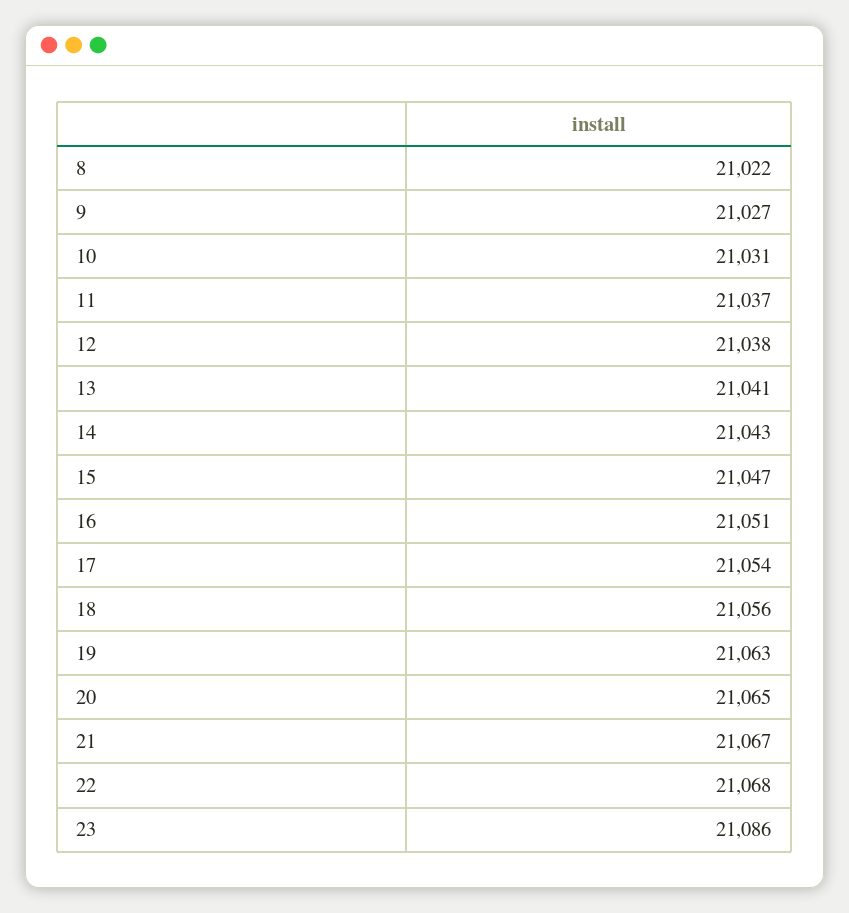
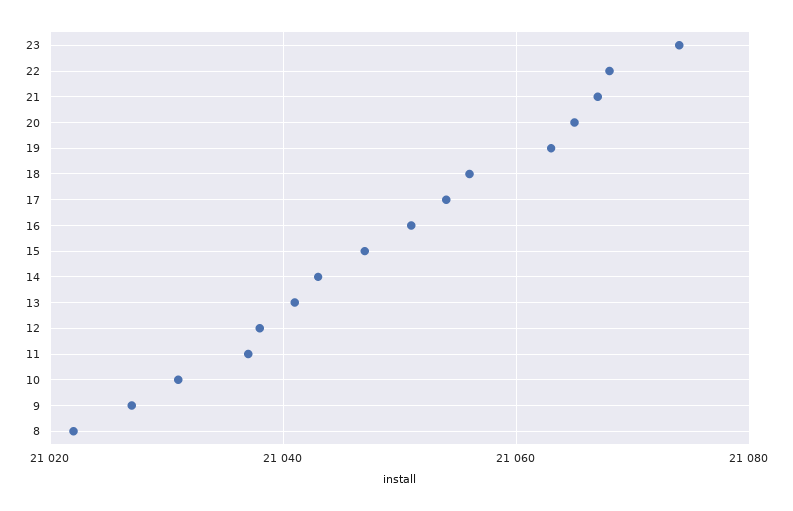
  {
    "8": 21022,
    "9": 21027,
    "10": 21031,
    "11": 21037,
    "12": 21038,
    "13": 21041,
    "14": 21043,
    "15": 21047,
    "16": 21051,
    "17": 21054,
    "18": 21056,
    "19": 21063,
    "20": 21065,
    "21": 21067,
    "22": 21068,
-   "23": 21086
+   "23": 21075
  }

